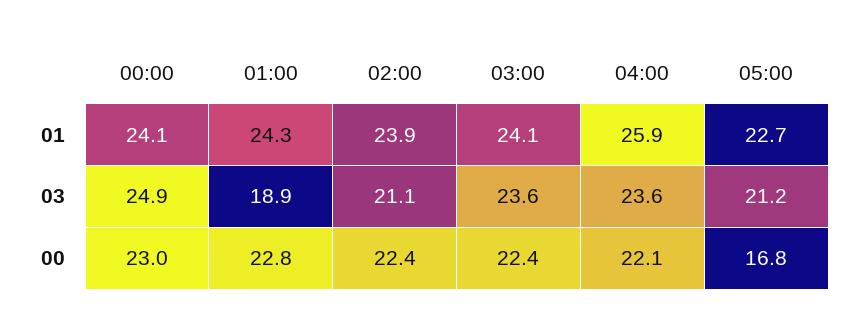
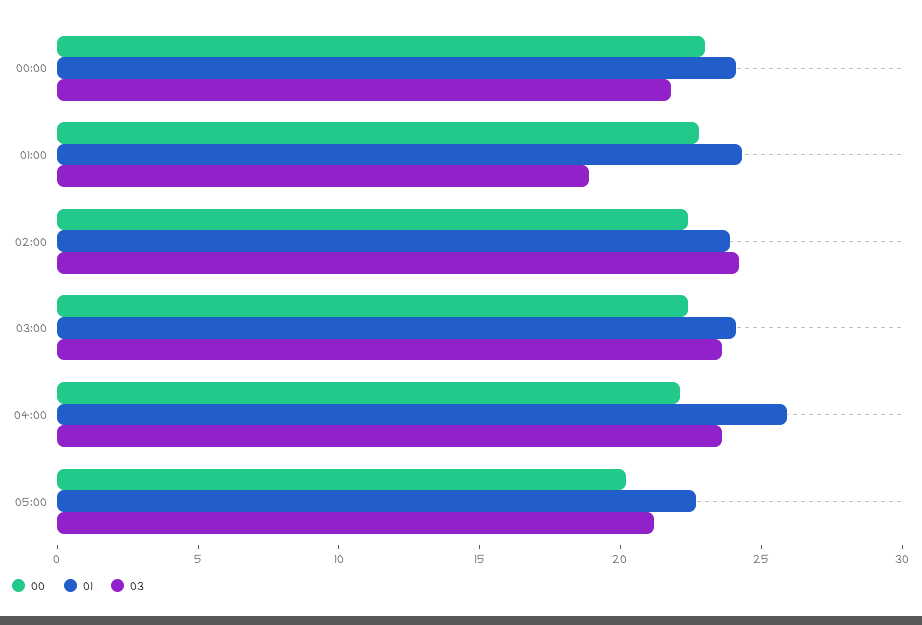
  {
    "01": {
      "00:00": 24.1,
      "01:00": 24.3,
      "02:00": 23.9,
      "03:00": 24.1,
      "04:00": 25.9,
      "05:00": 22.7
    },
    "03": {
-     "00:00": 24.9,
+     "00:00": 22,
      "01:00": 18.9,
-     "02:00": 21.1,
+     "02:00": 24,
      "03:00": 23.6,
      "04:00": 23.6,
      "05:00": 21.2
    },
    "00": {
      "00:00": 23,
      "01:00": 22.8,
      "02:00": 22.4,
      "03:00": 22.4,
      "04:00": 22.1,
-     "05:00": 16.8
+     "05:00": 20
    }
  }

